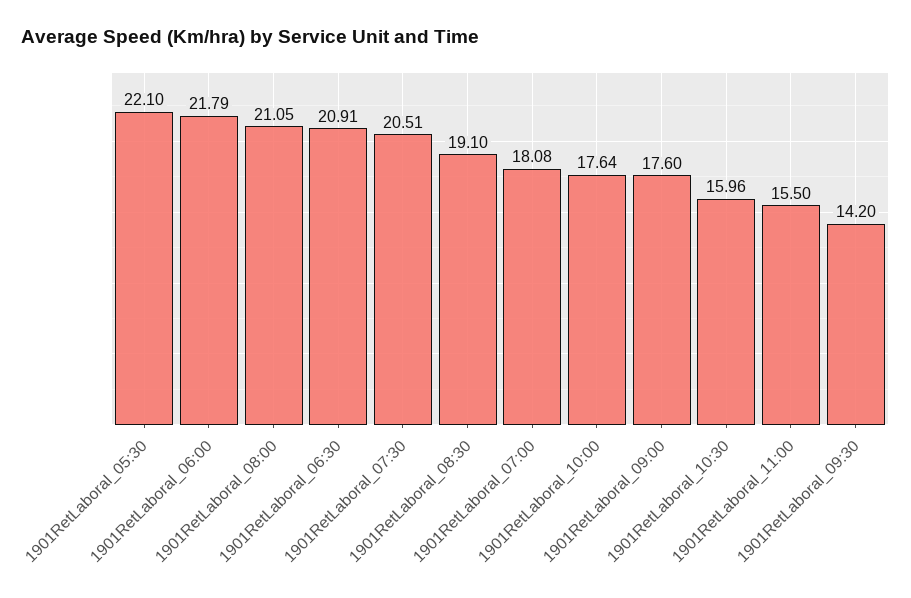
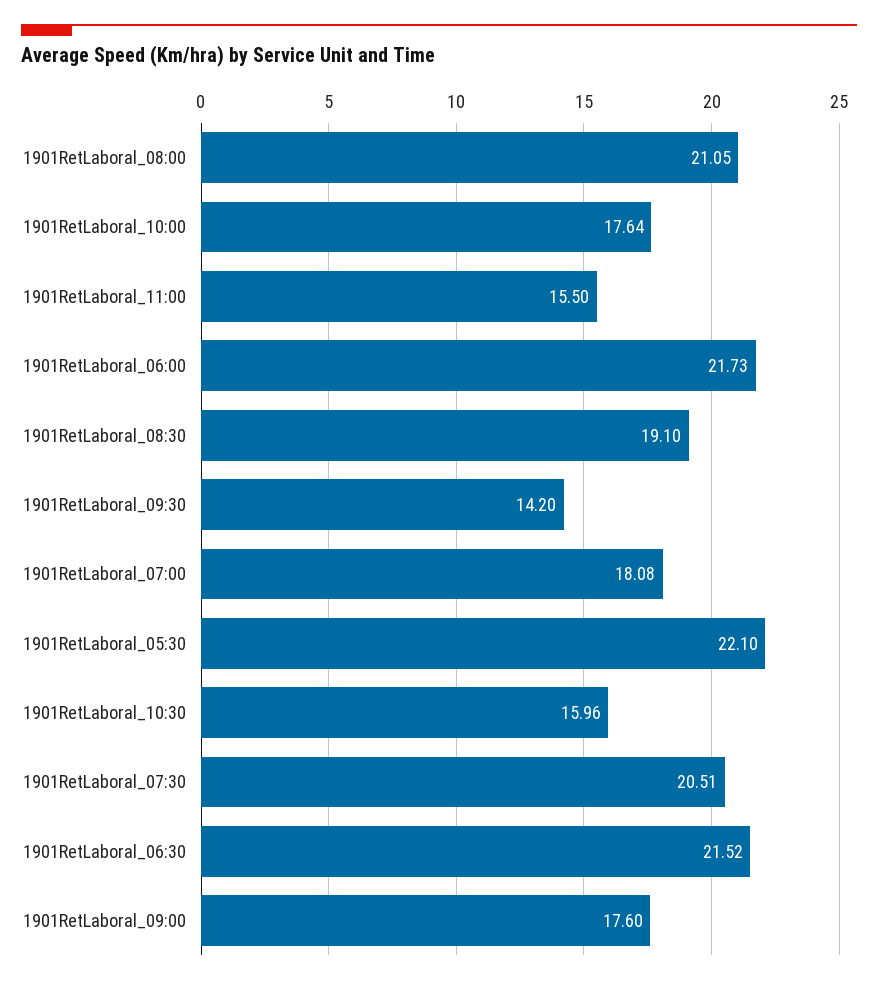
  {
    "1901RetLaboral_05:30": 22.1,
-   "1901RetLaboral_06:00": 21.79,
+   "1901RetLaboral_06:00": 21.73,
    "1901RetLaboral_08:00": 21.05,
-   "1901RetLaboral_06:30": 20.91,
+   "1901RetLaboral_06:30": 21.52,
    "1901RetLaboral_07:30": 20.51,
    "1901RetLaboral_08:30": 19.1,
    "1901RetLaboral_07:00": 18.08,
    "1901RetLaboral_10:00": 17.64,
    "1901RetLaboral_09:00": 17.6,
    "1901RetLaboral_10:30": 15.96,
    "1901RetLaboral_11:00": 15.5,
    "1901RetLaboral_09:30": 14.2
  }

